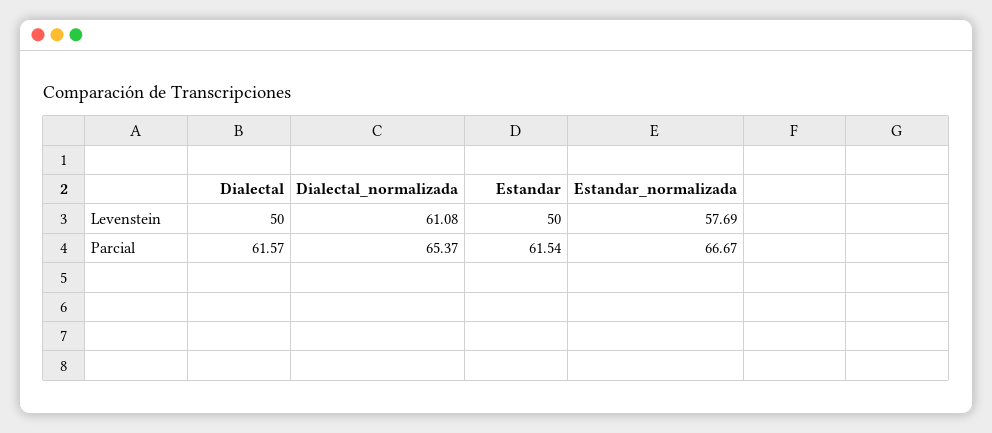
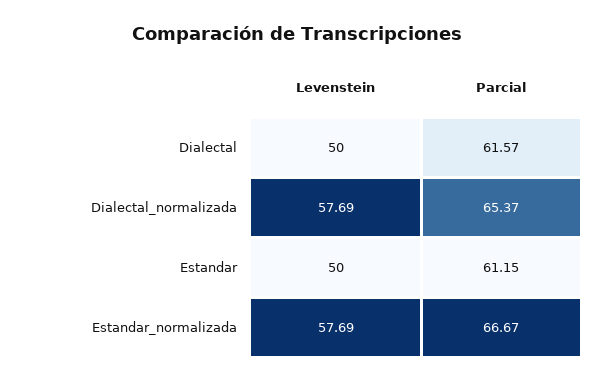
  {
    "Dialectal": {
      "Levenstein": 50,
      "Parcial": 61.57
    },
    "Dialectal_normalizada": {
-     "Levenstein": 61.08,
+     "Levenstein": 57.69,
      "Parcial": 65.37
    },
    "Estandar": {
      "Levenstein": 50,
-     "Parcial": 61.54
+     "Parcial": 61.15
    },
    "Estandar_normalizada": {
      "Levenstein": 57.69,
      "Parcial": 66.67
    }
  }

